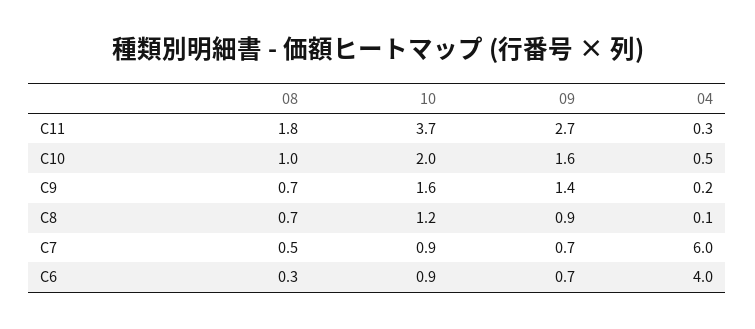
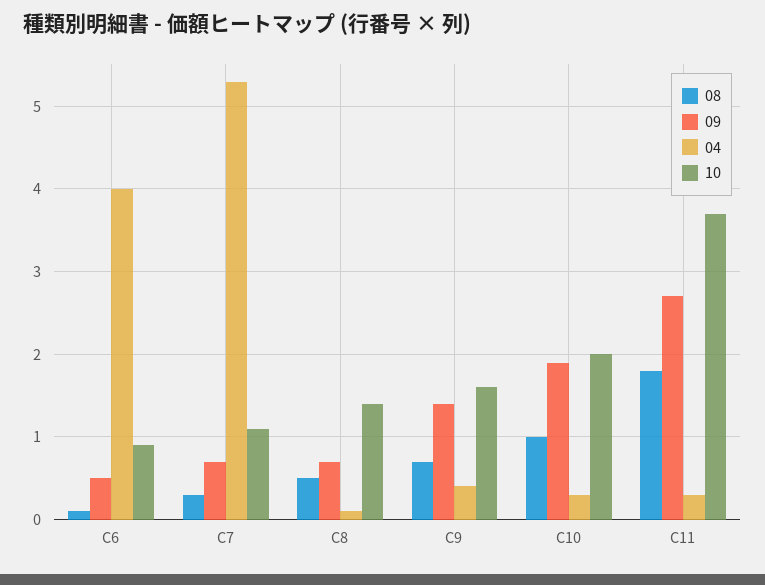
  {
    "08": {
      "C11": 1.8,
      "C10": 1,
      "C9": 0.7,
-     "C8": 0.7,
+     "C8": 0.5,
-     "C7": 0.5,
+     "C7": 0.3,
-     "C6": 0.3
+     "C6": 0.1
    },
    "10": {
      "C11": 3.7,
      "C10": 2,
      "C9": 1.6,
-     "C8": 1.2,
+     "C8": 1.4,
-     "C7": 0.9,
+     "C7": 1.1,
      "C6": 0.9
    },
    "09": {
      "C11": 2.7,
-     "C10": 1.6,
+     "C10": 1.9,
      "C9": 1.4,
-     "C8": 0.9,
+     "C8": 0.7,
      "C7": 0.7,
-     "C6": 0.7
+     "C6": 0.5
    },
    "04": {
      "C11": 0.3,
-     "C10": 0.5,
+     "C10": 0.3,
-     "C9": 0.2,
+     "C9": 0.4,
      "C8": 0.1,
-     "C7": 6,
+     "C7": 5.3,
      "C6": 4
    }
  }

